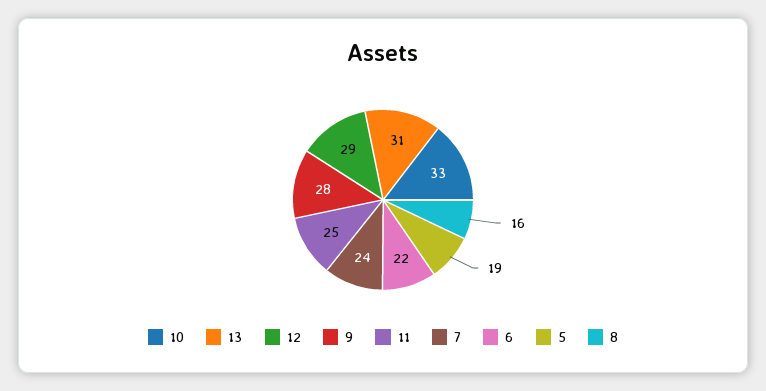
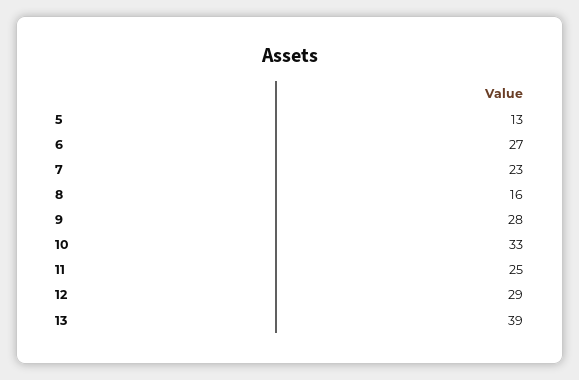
  {
    "10": 33,
-   "13": 31,
+   "13": 39,
    "12": 29,
    "9": 28,
    "11": 25,
-   "7": 24,
+   "7": 23,
-   "6": 22,
+   "6": 27,
-   "5": 19,
+   "5": 13,
    "8": 16
  }

